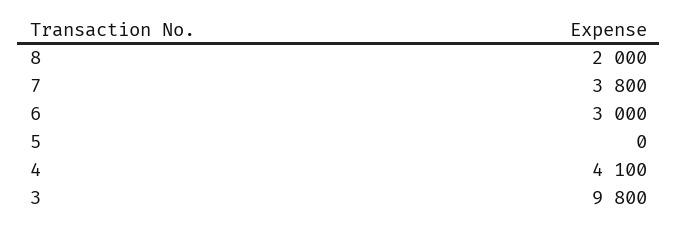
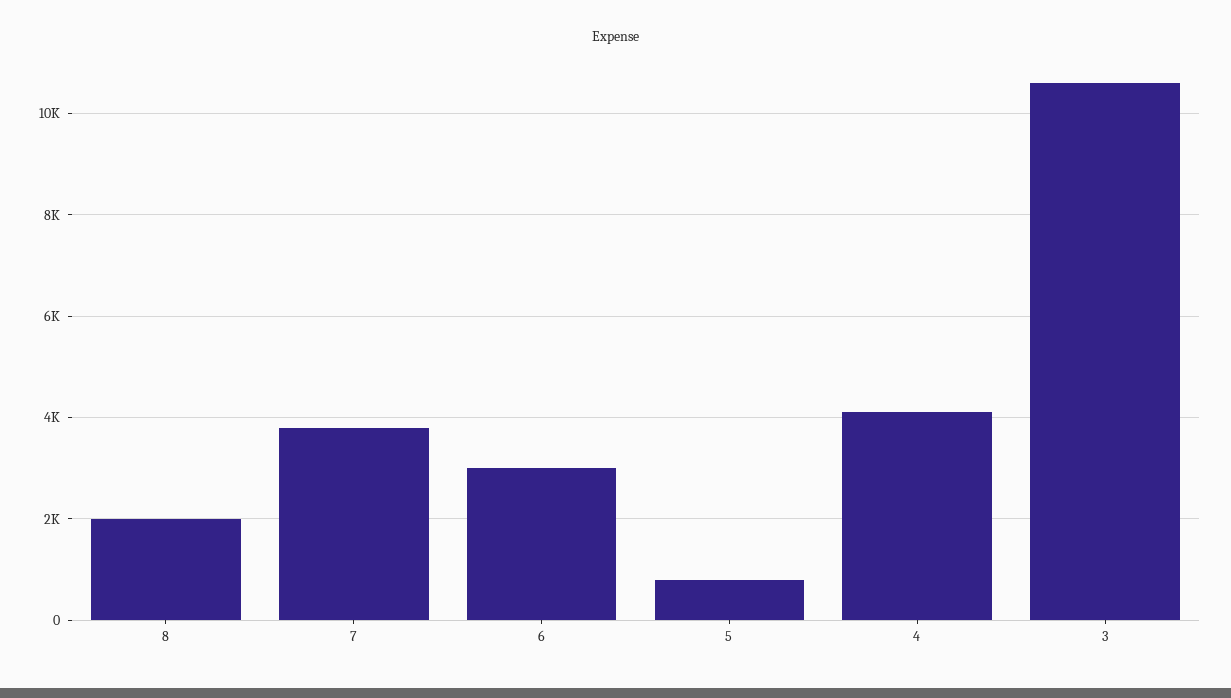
  {
    "8": 2000,
    "7": 3800,
    "6": 3000,
-   "5": 0,
+   "5": 800,
    "4": 4100,
-   "3": 9800
+   "3": 10600
  }

